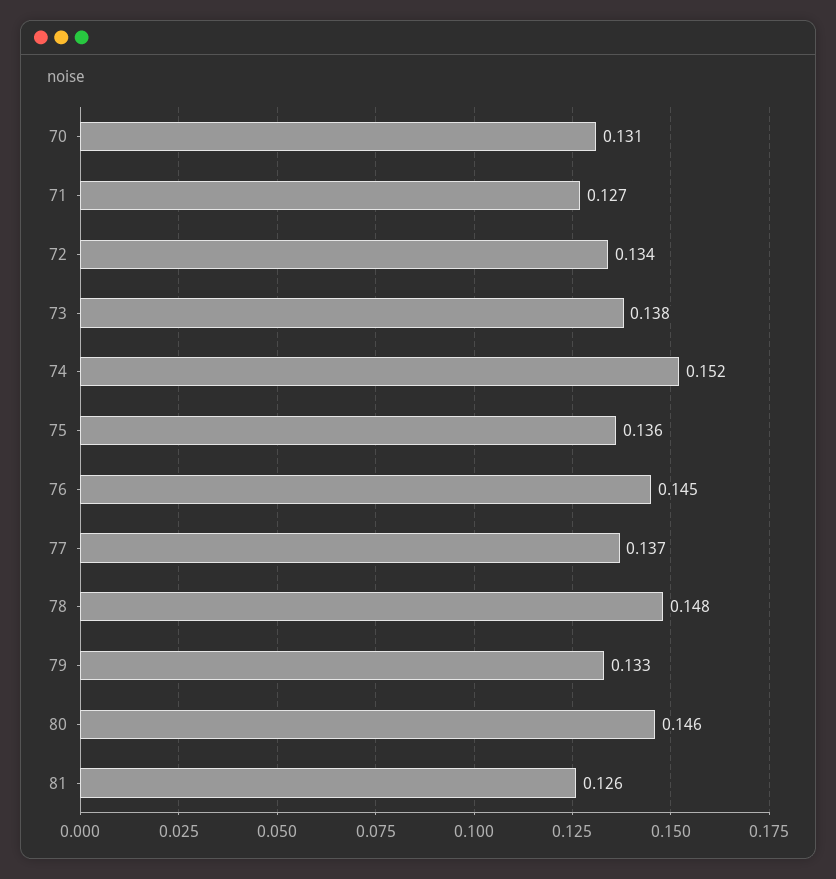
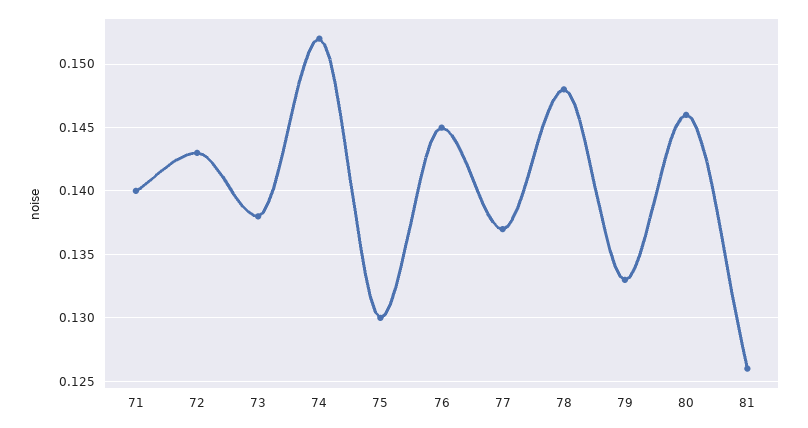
  {
-   "70": 0.131,
-   "71": 0.127,
+   "71": 0.14,
-   "72": 0.134,
+   "72": 0.143,
    "73": 0.138,
    "74": 0.152,
-   "75": 0.136,
+   "75": 0.13,
    "76": 0.145,
    "77": 0.137,
    "78": 0.148,
    "79": 0.133,
    "80": 0.146,
    "81": 0.126
  }

